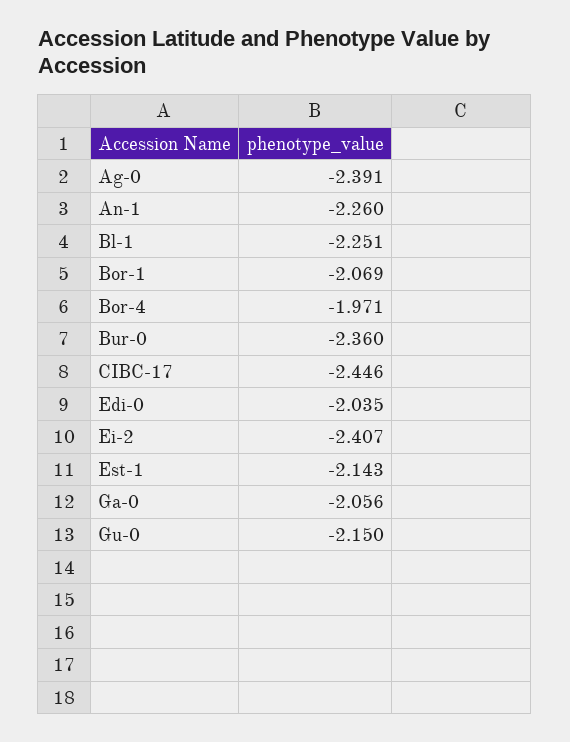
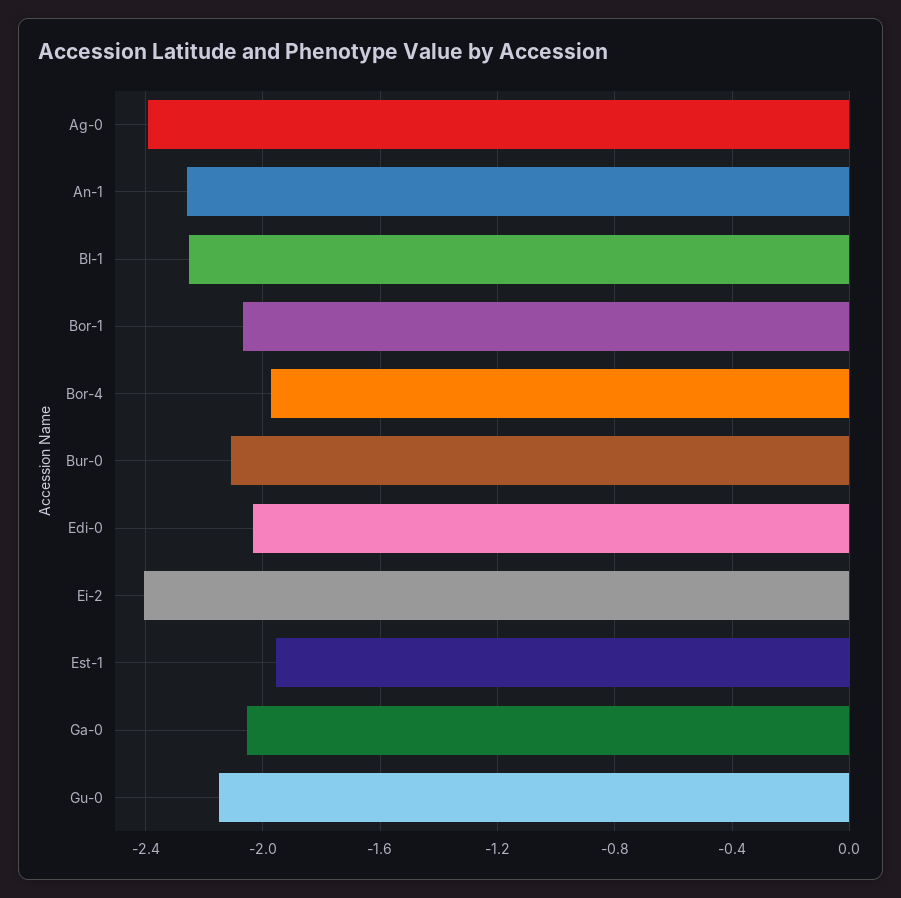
  {
    "Ag-0": -2.391,
    "An-1": -2.26,
    "Bl-1": -2.251,
    "Bor-1": -2.069,
    "Bor-4": -1.971,
-   "Bur-0": -2.36,
+   "Bur-0": -2.1,
-   "CIBC-17": -2.446,
    "Edi-0": -2.035,
    "Ei-2": -2.407,
-   "Est-1": -2.143,
+   "Est-1": -1.95,
    "Ga-0": -2.056,
    "Gu-0": -2.15
  }

